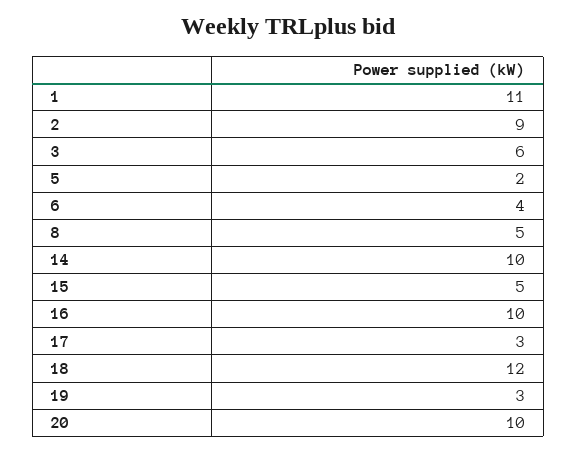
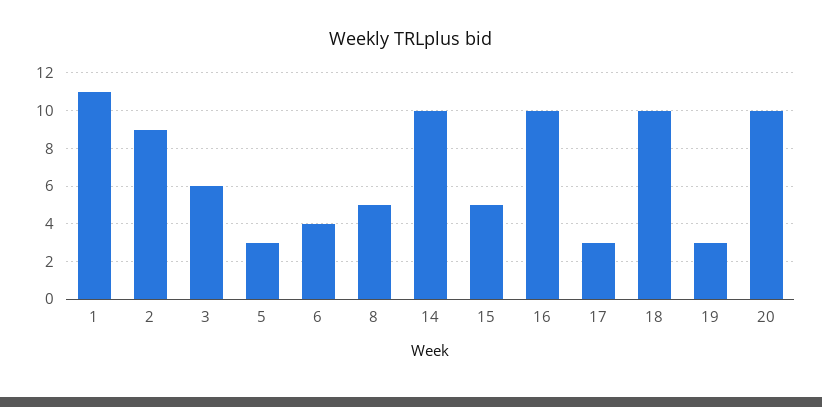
  {
    "1": 11,
    "2": 9,
    "3": 6,
-   "5": 2,
+   "5": 3,
    "6": 4,
    "8": 5,
    "14": 10,
    "15": 5,
    "16": 10,
    "17": 3,
-   "18": 12,
+   "18": 10,
    "19": 3,
    "20": 10
  }

